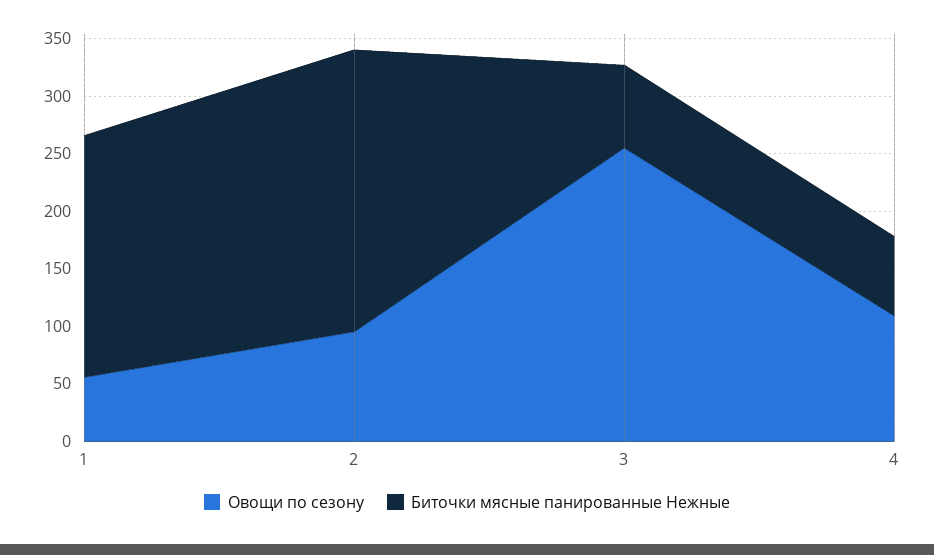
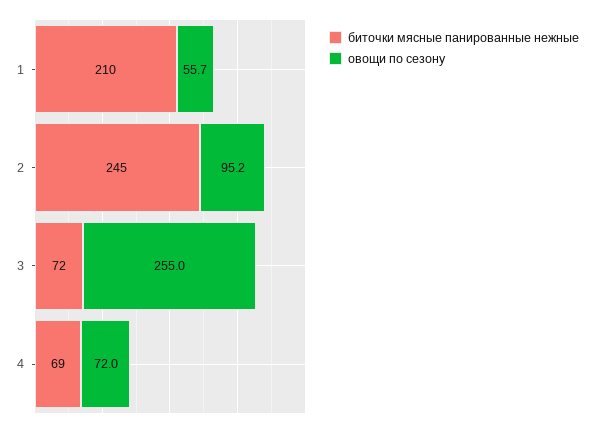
  {
    "Овощи по сезону": {
      "1": 55.7,
      "2": 95.2,
      "3": 255,
-     "4": 110
+     "4": 72
    },
    "Биточки мясные панированные Нежные": {
      "1": 210,
      "2": 245,
      "3": 72,
      "4": 69
    }
  }

